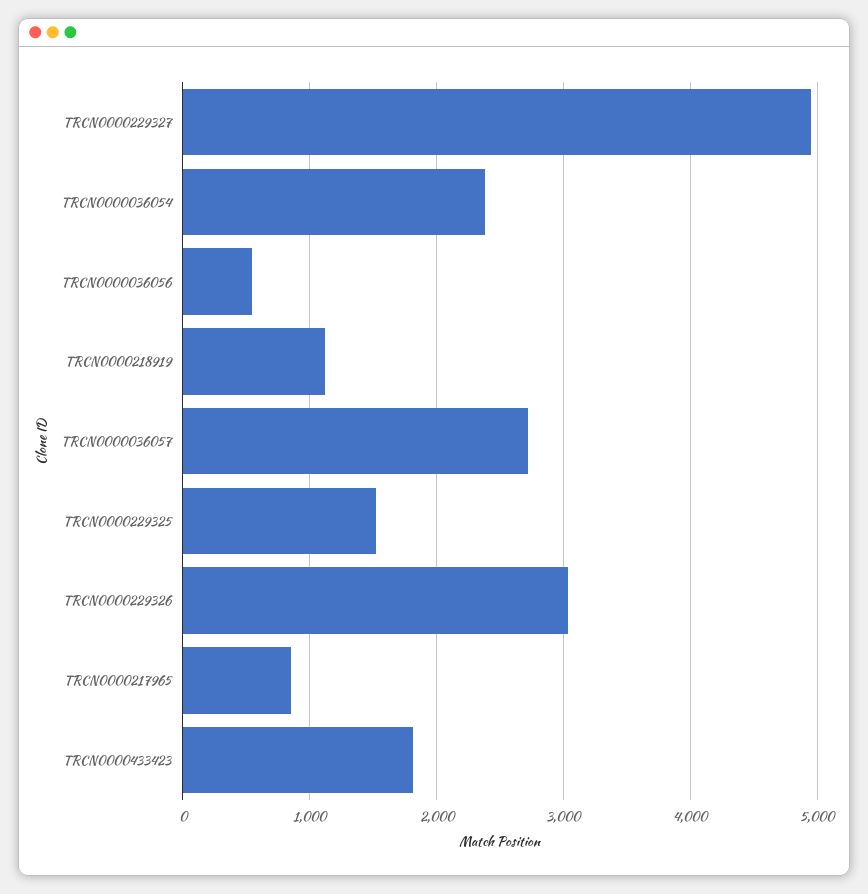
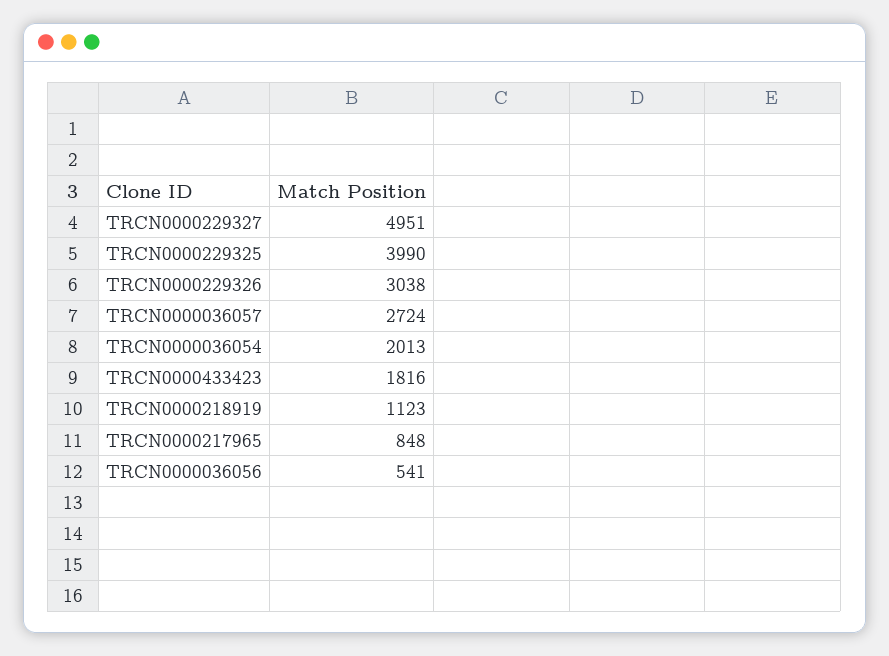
  {
    "TRCN0000229327": 4951,
-   "TRCN0000036054": 2400,
+   "TRCN0000036054": 2013,
    "TRCN0000036056": 541,
    "TRCN0000218919": 1123,
    "TRCN0000036057": 2724,
-   "TRCN0000229325": 1500,
+   "TRCN0000229325": 3990,
    "TRCN0000229326": 3038,
    "TRCN0000217965": 848,
    "TRCN0000433423": 1816
  }

